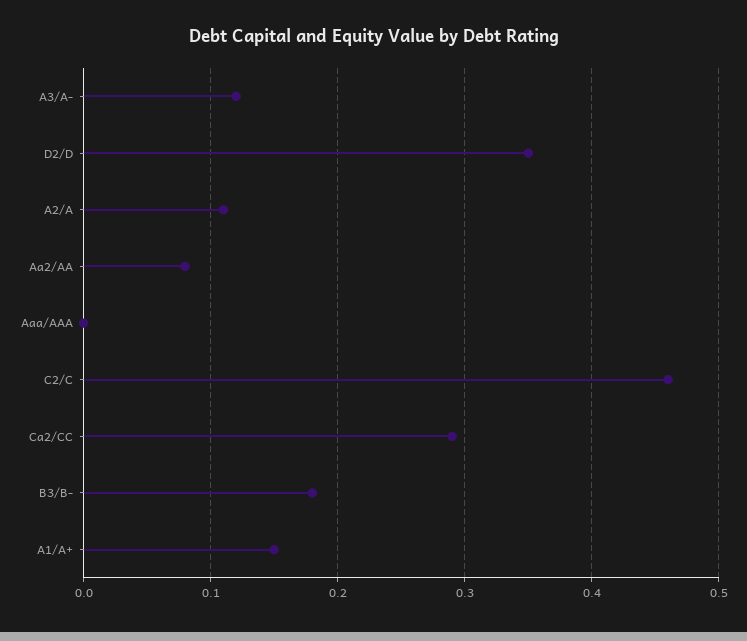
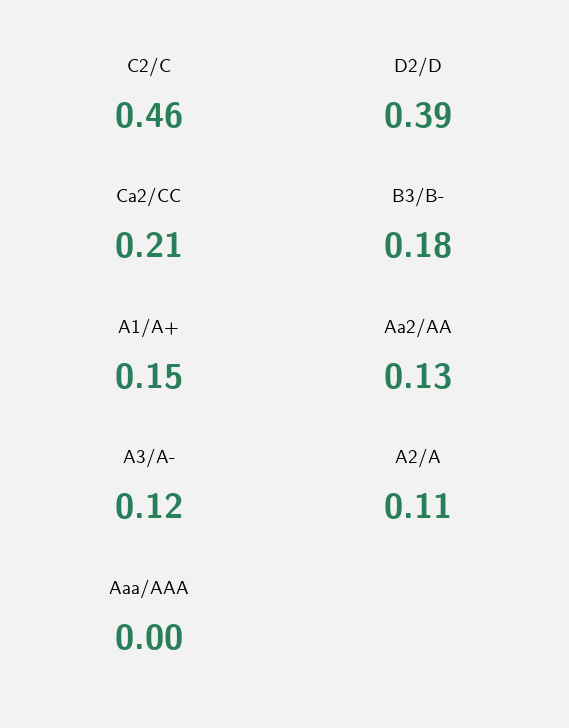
  {
    "A3/A-": 0.12,
-   "D2/D": 0.35,
+   "D2/D": 0.39,
    "A2/A": 0.11,
-   "Aa2/AA": 0.08,
+   "Aa2/AA": 0.13,
    "Aaa/AAA": 0,
    "C2/C": 0.46,
-   "Ca2/CC": 0.29,
+   "Ca2/CC": 0.21,
    "B3/B-": 0.18,
    "A1/A+": 0.15
  }

